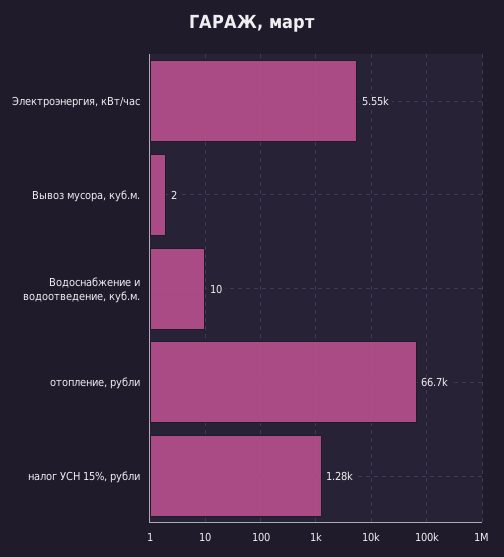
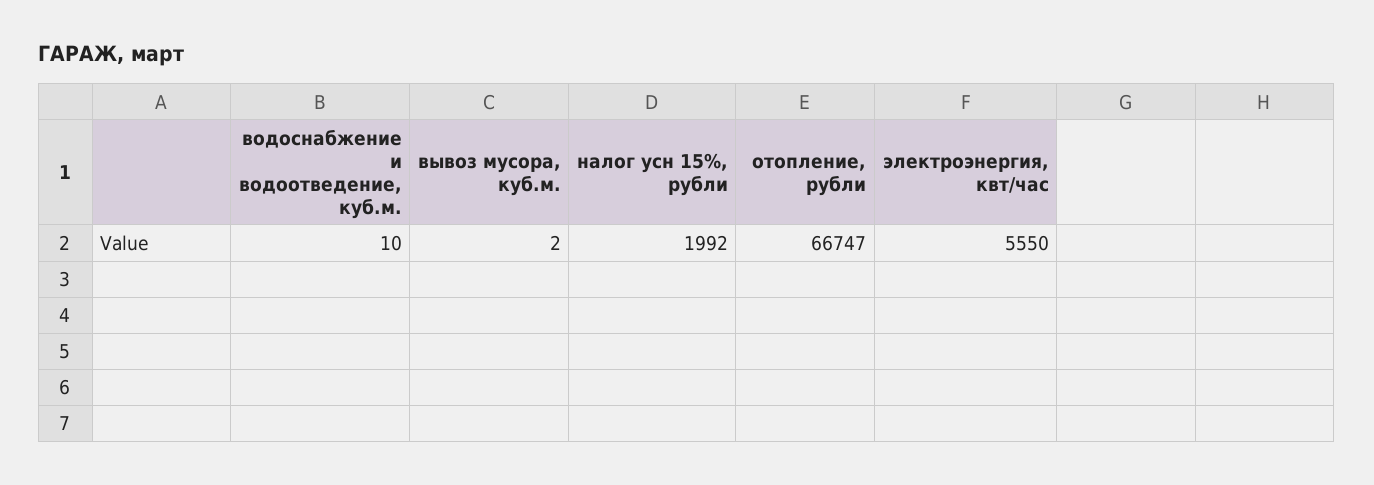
  {
    "Электроэнергия, кВт/час": 5550,
    "Вывоз мусора, куб.м.": 2,
    "Водоснабжение и водоотведение, куб.м.": 10,
    "отопление, рубли": 66747,
-   "налог УСН 15%, рубли": 1280
+   "налог УСН 15%, рубли": 1992
  }

